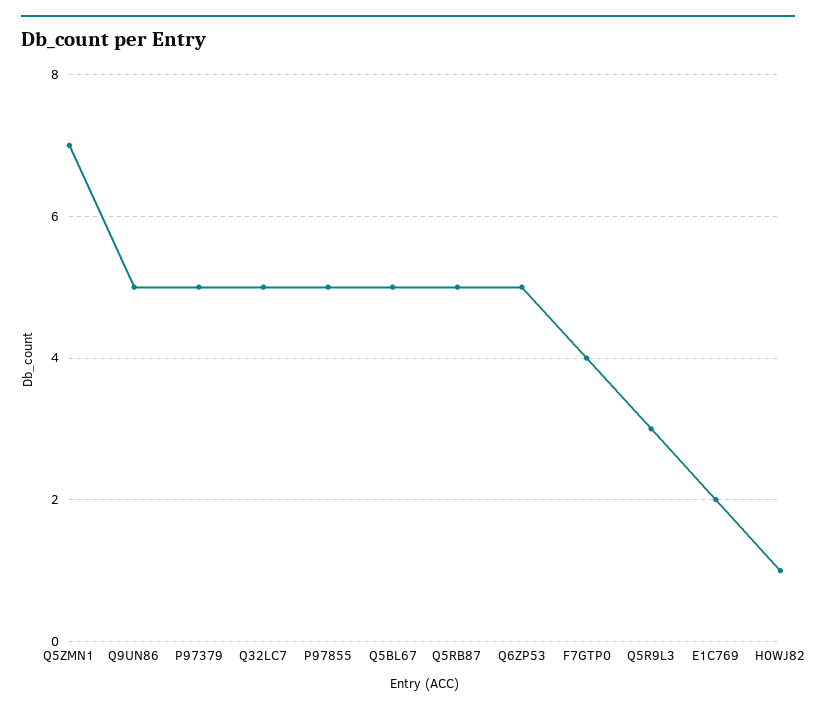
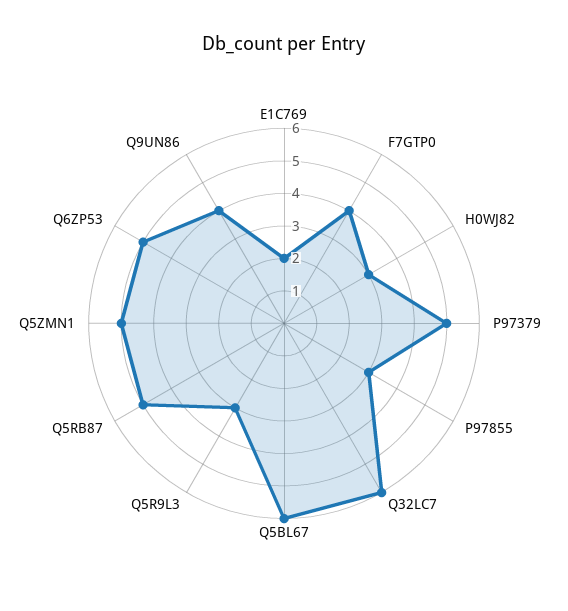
  {
-   "Q5ZMN1": 7,
+   "Q5ZMN1": 5,
-   "Q9UN86": 5,
+   "Q9UN86": 4,
    "P97379": 5,
-   "Q32LC7": 5,
+   "Q32LC7": 6,
-   "P97855": 5,
+   "P97855": 3,
-   "Q5BL67": 5,
+   "Q5BL67": 6,
    "Q5RB87": 5,
    "Q6ZP53": 5,
    "F7GTP0": 4,
    "Q5R9L3": 3,
    "E1C769": 2,
-   "H0WJ82": 1
+   "H0WJ82": 3
  }

